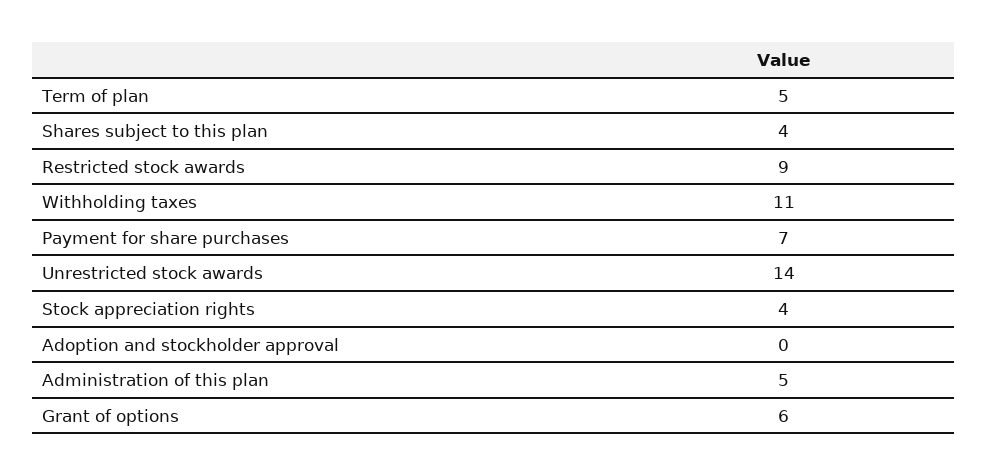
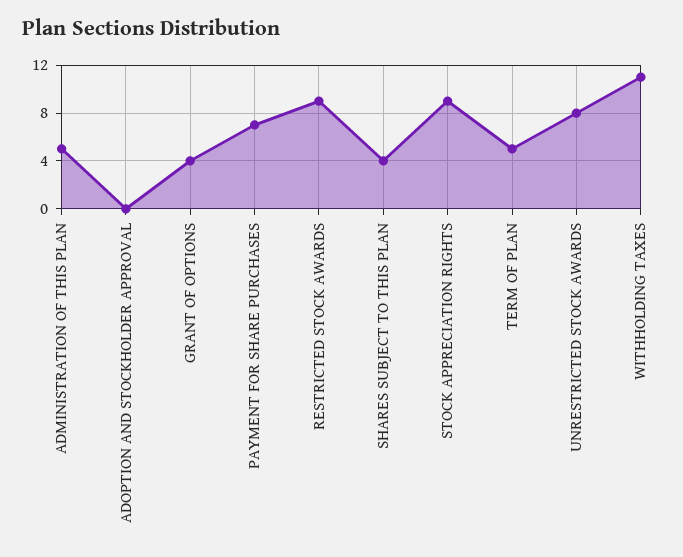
  {
    "Term of plan": 5,
    "Shares subject to this plan": 4,
    "Restricted stock awards": 9,
    "Withholding taxes": 11,
    "Payment for share purchases": 7,
-   "Unrestricted stock awards": 14,
+   "Unrestricted stock awards": 8,
-   "Stock appreciation rights": 4,
+   "Stock appreciation rights": 9,
    "Adoption and stockholder approval": 0,
    "Administration of this plan": 5,
-   "Grant of options": 6
+   "Grant of options": 4
  }

